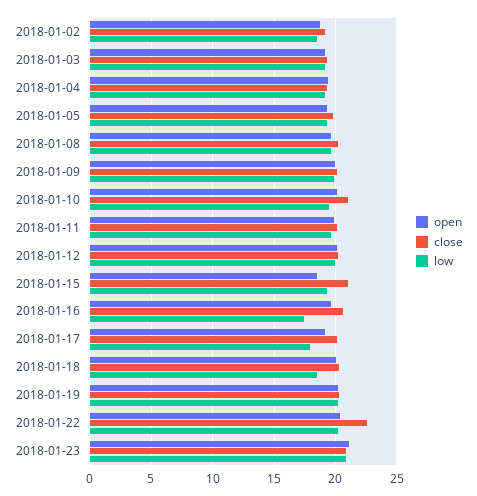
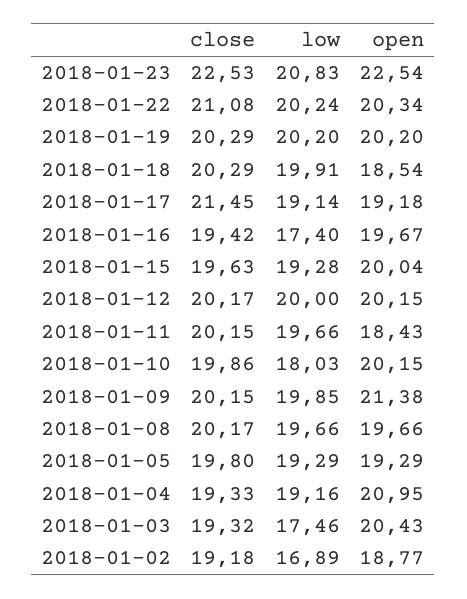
  {
    "open": {
      "2018-01-02": 18.77,
-     "2018-01-03": 19,
+     "2018-01-03": 20.43,
-     "2018-01-04": 19.5,
+     "2018-01-04": 20.95,
      "2018-01-05": 19.29,
      "2018-01-08": 19.66,
-     "2018-01-09": 20,
+     "2018-01-09": 21.38,
      "2018-01-10": 20.15,
-     "2018-01-11": 20,
+     "2018-01-11": 18.43,
      "2018-01-12": 20.15,
-     "2018-01-15": 18.5,
+     "2018-01-15": 20.04,
      "2018-01-16": 19.67,
      "2018-01-17": 19.18,
-     "2018-01-18": 20,
+     "2018-01-18": 18.54,
      "2018-01-19": 20.2,
      "2018-01-22": 20.34,
-     "2018-01-23": 21
+     "2018-01-23": 22.54
    },
    "close": {
      "2018-01-02": 19.18,
      "2018-01-03": 19.32,
      "2018-01-04": 19.33,
      "2018-01-05": 19.8,
      "2018-01-08": 20.17,
      "2018-01-09": 20.15,
-     "2018-01-10": 21,
+     "2018-01-10": 19.86,
      "2018-01-11": 20.15,
      "2018-01-12": 20.17,
-     "2018-01-15": 21,
+     "2018-01-15": 19.63,
-     "2018-01-16": 20.5,
+     "2018-01-16": 19.42,
-     "2018-01-17": 20,
+     "2018-01-17": 21.45,
      "2018-01-18": 20.29,
      "2018-01-19": 20.29,
-     "2018-01-22": 22.5,
+     "2018-01-22": 21.08,
-     "2018-01-23": 21
+     "2018-01-23": 22.53
    },
    "low": {
-     "2018-01-02": 18.5,
+     "2018-01-02": 16.89,
-     "2018-01-03": 19,
+     "2018-01-03": 17.46,
      "2018-01-04": 19.16,
      "2018-01-05": 19.29,
      "2018-01-08": 19.66,
      "2018-01-09": 19.85,
-     "2018-01-10": 19.5,
+     "2018-01-10": 18.03,
      "2018-01-11": 19.66,
      "2018-01-12": 20,
      "2018-01-15": 19.28,
      "2018-01-16": 17.4,
-     "2018-01-17": 18,
+     "2018-01-17": 19.14,
-     "2018-01-18": 18.5,
+     "2018-01-18": 19.91,
      "2018-01-19": 20.2,
      "2018-01-22": 20.24,
      "2018-01-23": 20.83
    }
  }

